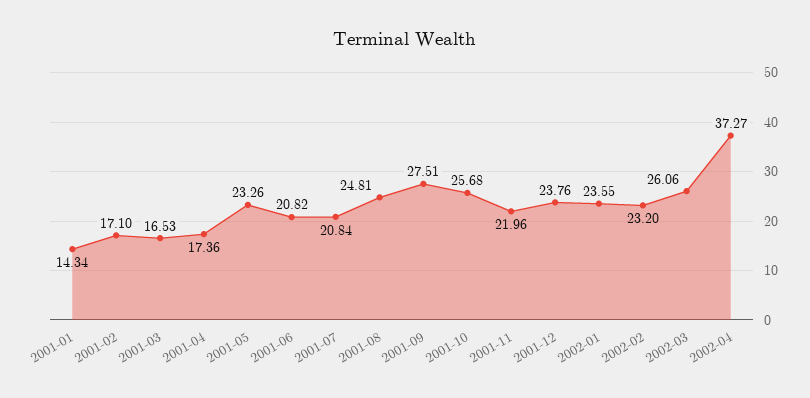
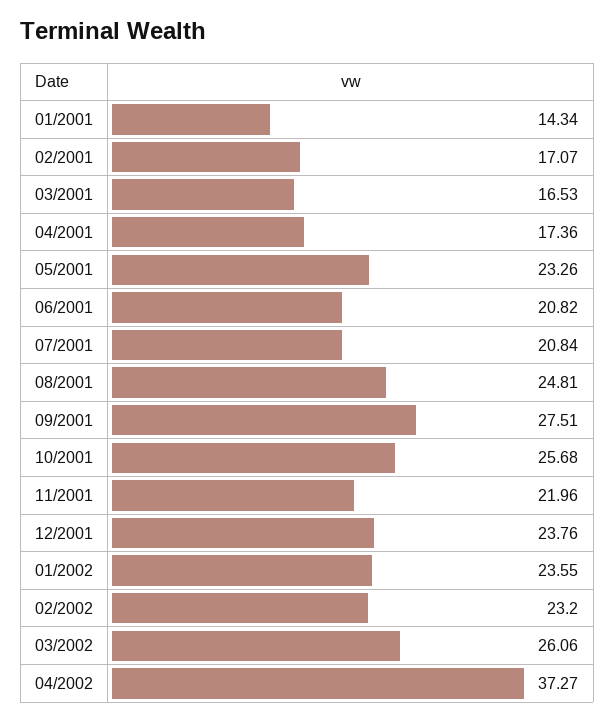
  {
    "2001-01": 14.34,
-   "2001-02": 17.1,
+   "2001-02": 17.07,
    "2001-03": 16.53,
    "2001-04": 17.36,
    "2001-05": 23.26,
    "2001-06": 20.82,
    "2001-07": 20.84,
    "2001-08": 24.81,
    "2001-09": 27.51,
    "2001-10": 25.68,
    "2001-11": 21.96,
    "2001-12": 23.76,
    "2002-01": 23.55,
    "2002-02": 23.2,
    "2002-03": 26.06,
    "2002-04": 37.27
  }

